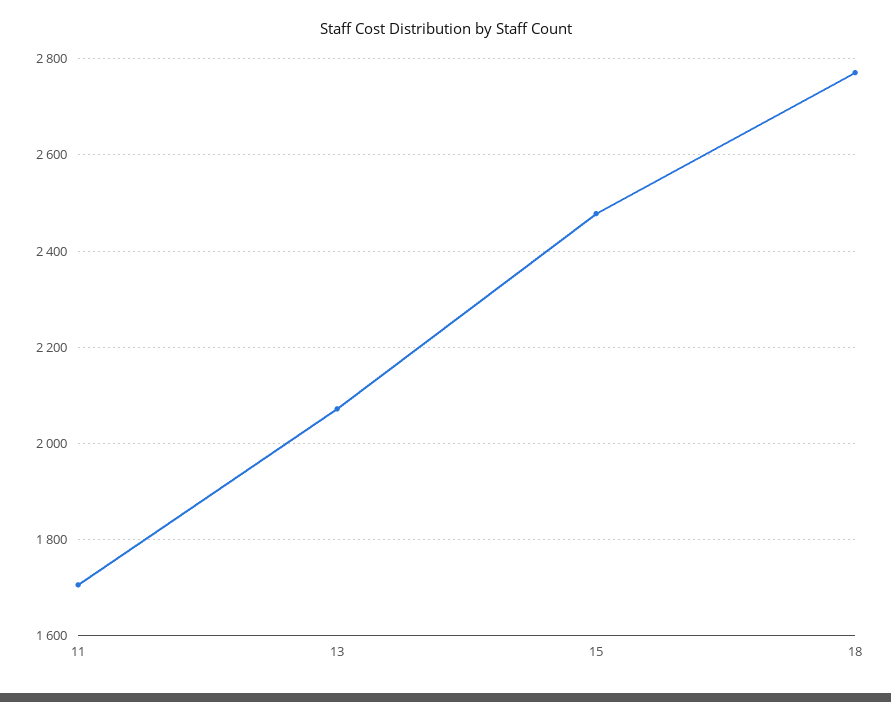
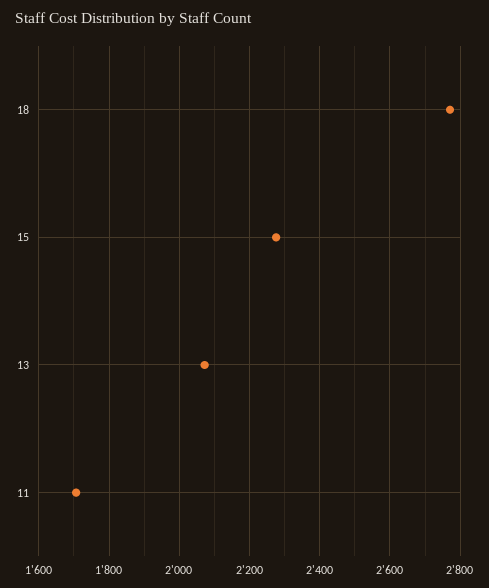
  {
    "11": 1700,
    "13": 2080,
-   "15": 2480,
+   "15": 2280,
    "18": 2780
  }

